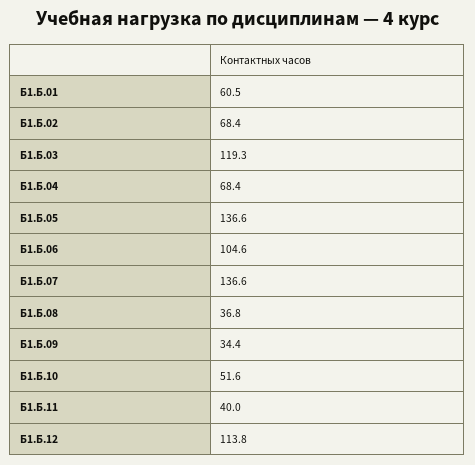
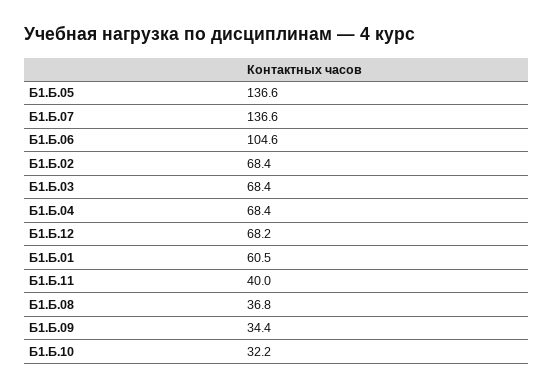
  {
    "Б1.Б.01": 60.5,
    "Б1.Б.02": 68.4,
-   "Б1.Б.03": 119.3,
+   "Б1.Б.03": 68.4,
    "Б1.Б.04": 68.4,
    "Б1.Б.05": 136.6,
    "Б1.Б.06": 104.6,
    "Б1.Б.07": 136.6,
    "Б1.Б.08": 36.8,
    "Б1.Б.09": 34.4,
-   "Б1.Б.10": 51.6,
+   "Б1.Б.10": 32.2,
    "Б1.Б.11": 40,
-   "Б1.Б.12": 113.8
+   "Б1.Б.12": 68.2
  }

